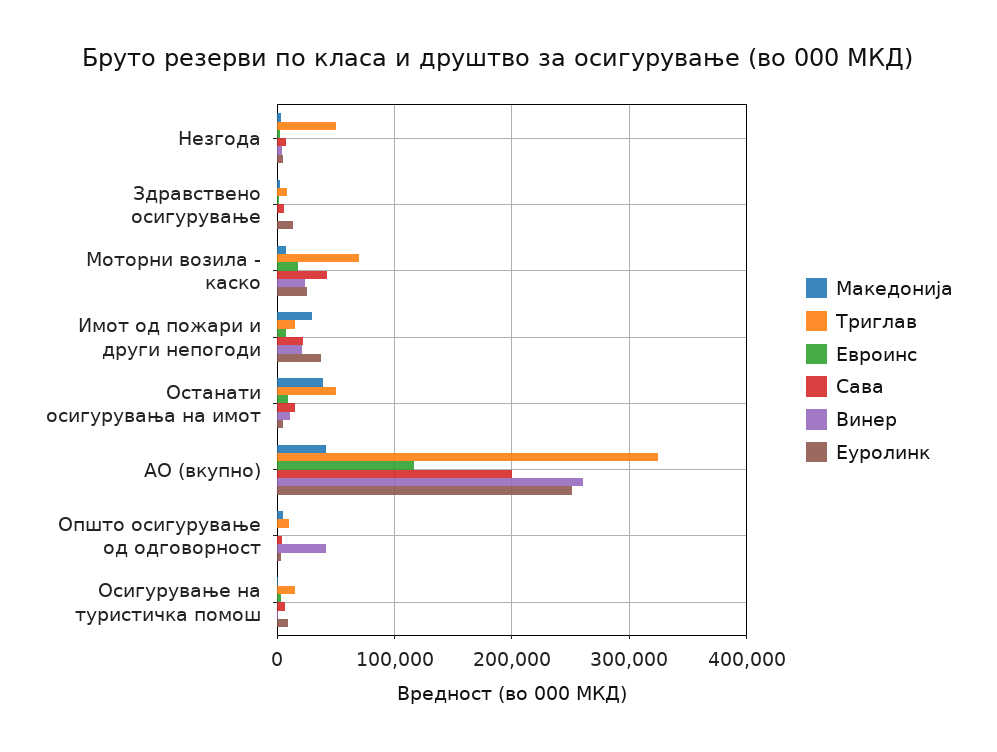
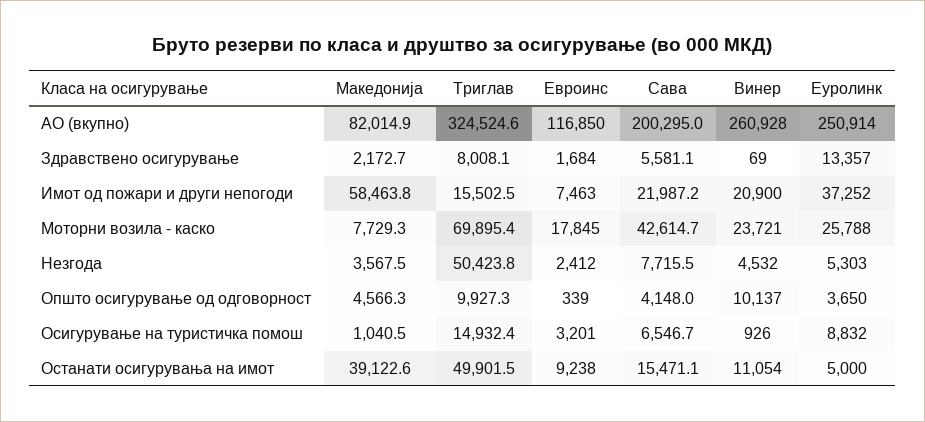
  {
    "Македонија": {
      "Незгода": 3567.5,
      "Здравствено осигурување": 2172.7,
      "Моторни возила - каско": 7729.3,
-     "Имот од пожари и други непогоди": 30000,
+     "Имот од пожари и други непогоди": 58463.8,
      "Останати осигурувања на имот": 39122.6,
-     "АО (вкупно)": 40000,
+     "АО (вкупно)": 82014.9,
      "Општо осигурување од одговорност": 4566.3,
      "Осигурување на туристичка помош": 1040.5
    },
    "Триглав": {
      "Незгода": 50423.8,
      "Здравствено осигурување": 8008.1,
      "Моторни возила - каско": 69895.4,
      "Имот од пожари и други непогоди": 15502.5,
      "Останати осигурувања на имот": 49901.5,
      "АО (вкупно)": 324524.6,
      "Општо осигурување од одговорност": 9927.3,
      "Осигурување на туристичка помош": 14932.4
    },
    "Евроинс": {
      "Незгода": 2412,
      "Здравствено осигурување": 1684,
      "Моторни возила - каско": 17845,
      "Имот од пожари и други непогоди": 7463,
      "Останати осигурувања на имот": 9238,
      "АО (вкупно)": 116850,
      "Општо осигурување од одговорност": 339,
      "Осигурување на туристичка помош": 3201
    },
    "Сава": {
      "Незгода": 7715.5,
      "Здравствено осигурување": 5581.1,
      "Моторни возила - каско": 42614.7,
      "Имот од пожари и други непогоди": 21987.2,
      "Останати осигурувања на имот": 15471.1,
      "АО (вкупно)": 200295,
      "Општо осигурување од одговорност": 4148,
      "Осигурување на туристичка помош": 6546.7
    },
    "Винер": {
      "Незгода": 4532,
      "Здравствено осигурување": 69,
      "Моторни возила - каско": 23721,
      "Имот од пожари и други непогоди": 20900,
      "Останати осигурувања на имот": 11054,
      "АО (вкупно)": 260928,
-     "Општо осигурување од одговорност": 40000,
+     "Општо осигурување од одговорност": 10137,
      "Осигурување на туристичка помош": 926
    },
    "Еуролинк": {
      "Незгода": 5303,
      "Здравствено осигурување": 13357,
      "Моторни возила - каско": 25788,
      "Имот од пожари и други непогоди": 37252,
      "Останати осигурувања на имот": 5000,
      "АО (вкупно)": 250914,
      "Општо осигурување од одговорност": 3650,
      "Осигурување на туристичка помош": 8832
    }
  }

